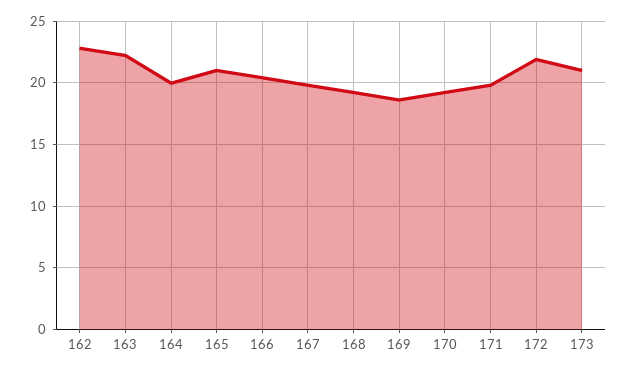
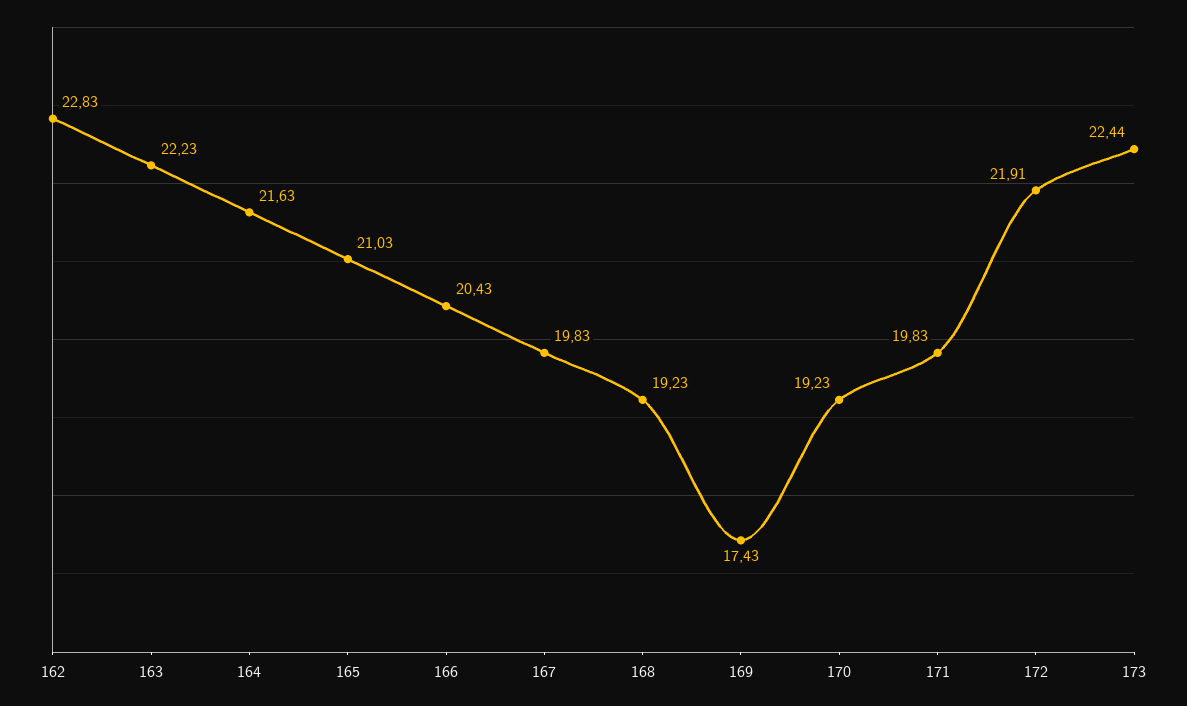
  {
    "162": 22.83,
    "163": 22.23,
-   "164": 20,
+   "164": 21.63,
    "165": 21.03,
    "166": 20.43,
    "167": 19.83,
    "168": 19.23,
-   "169": 18.5,
+   "169": 17.43,
    "170": 19.23,
    "171": 19.83,
    "172": 21.91,
-   "173": 21
+   "173": 22.44
  }

